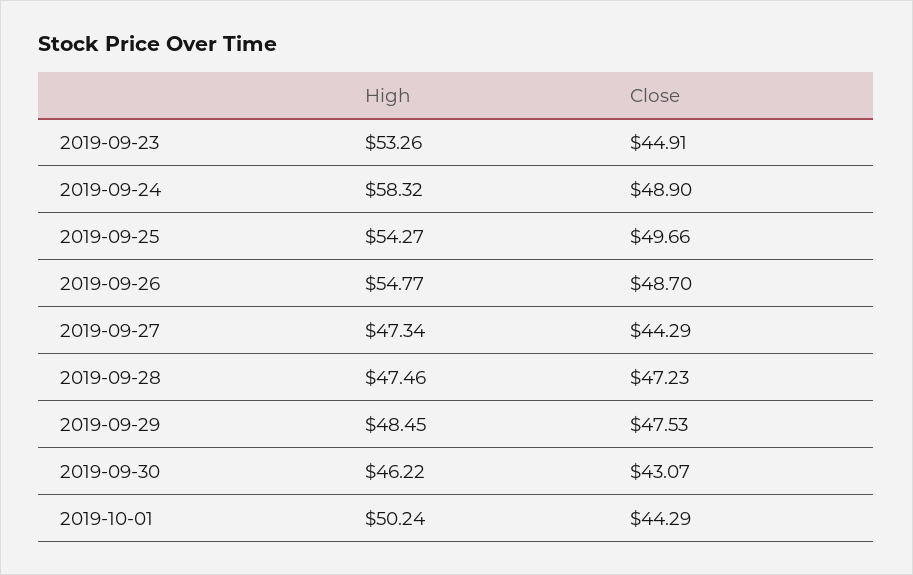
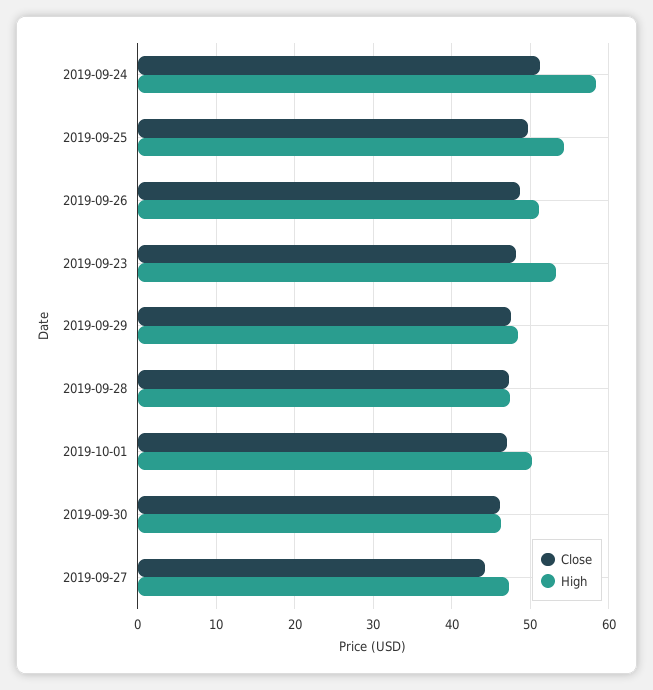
  {
    "High": {
      "2019-09-23": 53.26,
      "2019-09-24": 58.32,
      "2019-09-25": 54.27,
-     "2019-09-26": 54.77,
+     "2019-09-26": 51,
      "2019-09-27": 47.34,
      "2019-09-28": 47.46,
      "2019-09-29": 48.45,
      "2019-09-30": 46.22,
      "2019-10-01": 50.24
    },
    "Close": {
-     "2019-09-23": 44.91,
+     "2019-09-23": 48,
-     "2019-09-24": 48.9,
+     "2019-09-24": 51,
      "2019-09-25": 49.66,
      "2019-09-26": 48.7,
      "2019-09-27": 44.29,
      "2019-09-28": 47.23,
      "2019-09-29": 47.53,
-     "2019-09-30": 43.07,
+     "2019-09-30": 46,
-     "2019-10-01": 44.29
+     "2019-10-01": 47
    }
  }

